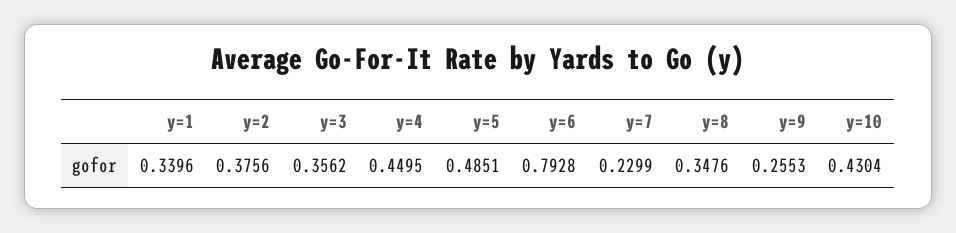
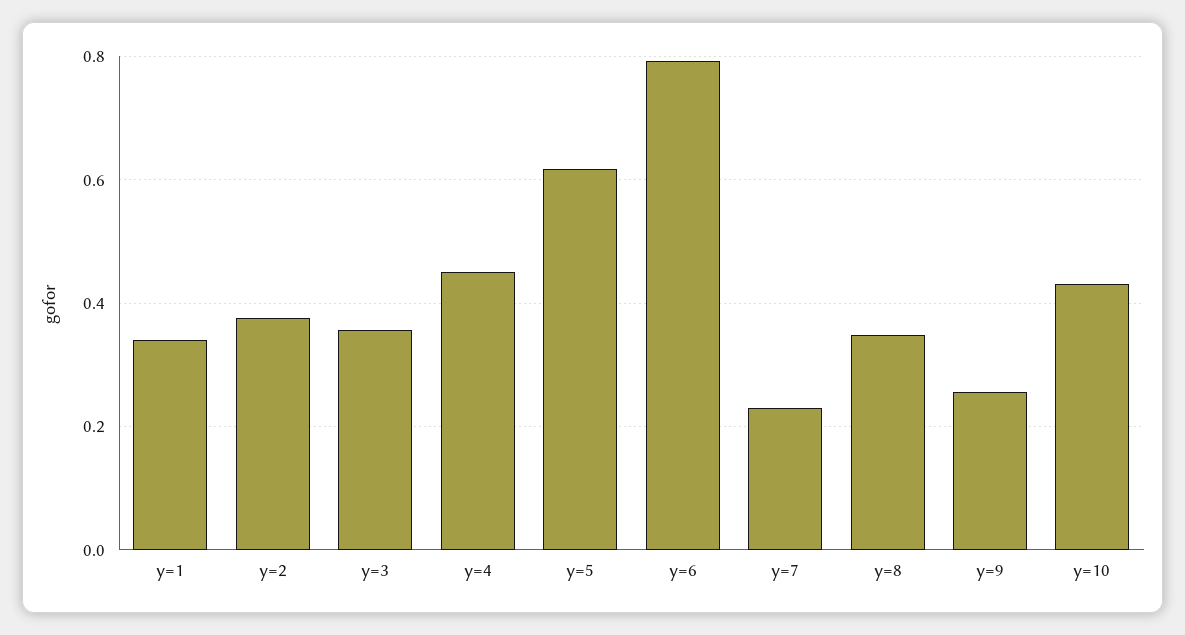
  {
    "y=1": 0.3396,
    "y=2": 0.3756,
    "y=3": 0.3562,
    "y=4": 0.4495,
-   "y=5": 0.4851,
+   "y=5": 0.62,
    "y=6": 0.7928,
    "y=7": 0.2299,
    "y=8": 0.3476,
    "y=9": 0.2553,
    "y=10": 0.4304
  }

